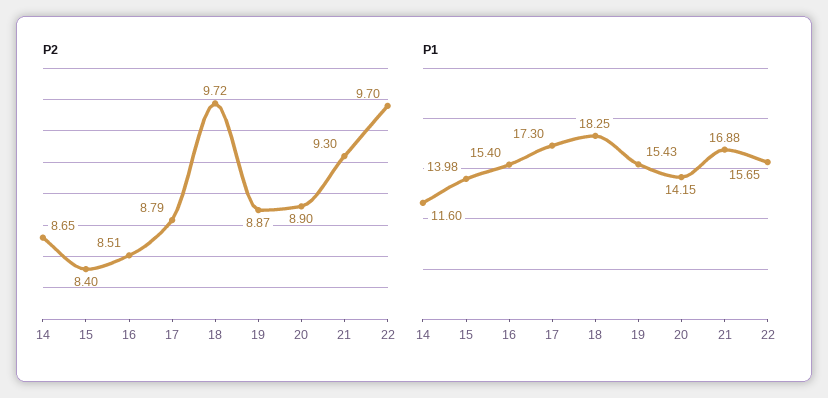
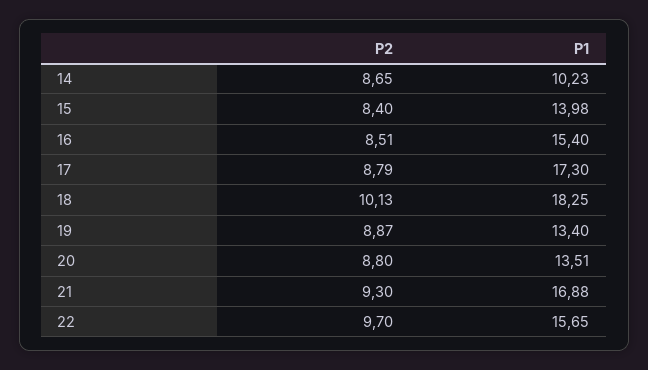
  {
    "P2": {
      "14": 8.65,
      "15": 8.4,
      "16": 8.51,
      "17": 8.79,
-     "18": 9.72,
+     "18": 10.13,
      "19": 8.87,
-     "20": 8.9,
+     "20": 8.8,
      "21": 9.3,
      "22": 9.7
    },
    "P1": {
-     "14": 11.6,
+     "14": 10.23,
      "15": 13.98,
      "16": 15.4,
      "17": 17.3,
      "18": 18.25,
-     "19": 15.43,
+     "19": 13.4,
-     "20": 14.15,
+     "20": 13.51,
      "21": 16.88,
      "22": 15.65
    }
  }

